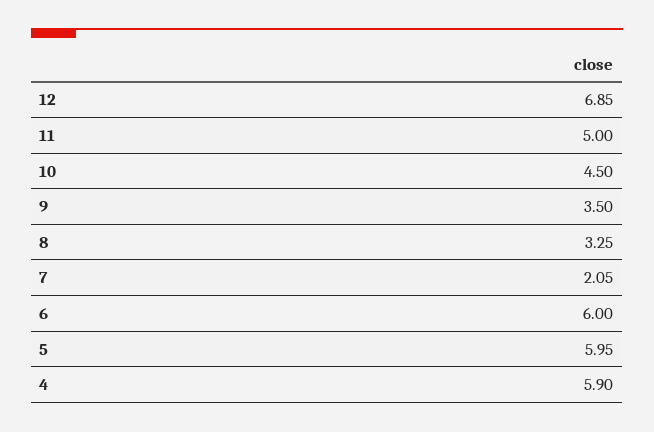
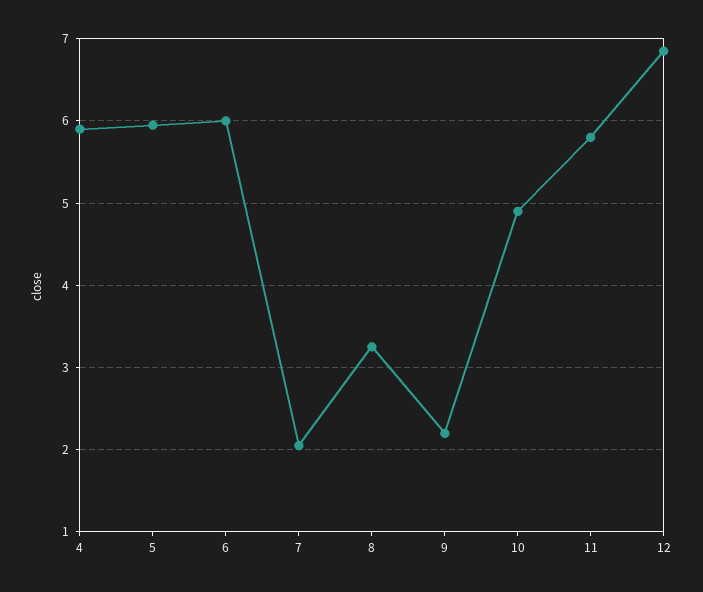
  {
    "12": 6.85,
-   "11": 5,
+   "11": 5.8,
-   "10": 4.5,
+   "10": 4.9,
-   "9": 3.5,
+   "9": 2.2,
    "8": 3.25,
    "7": 2.05,
    "6": 6,
    "5": 5.95,
    "4": 5.9
  }

